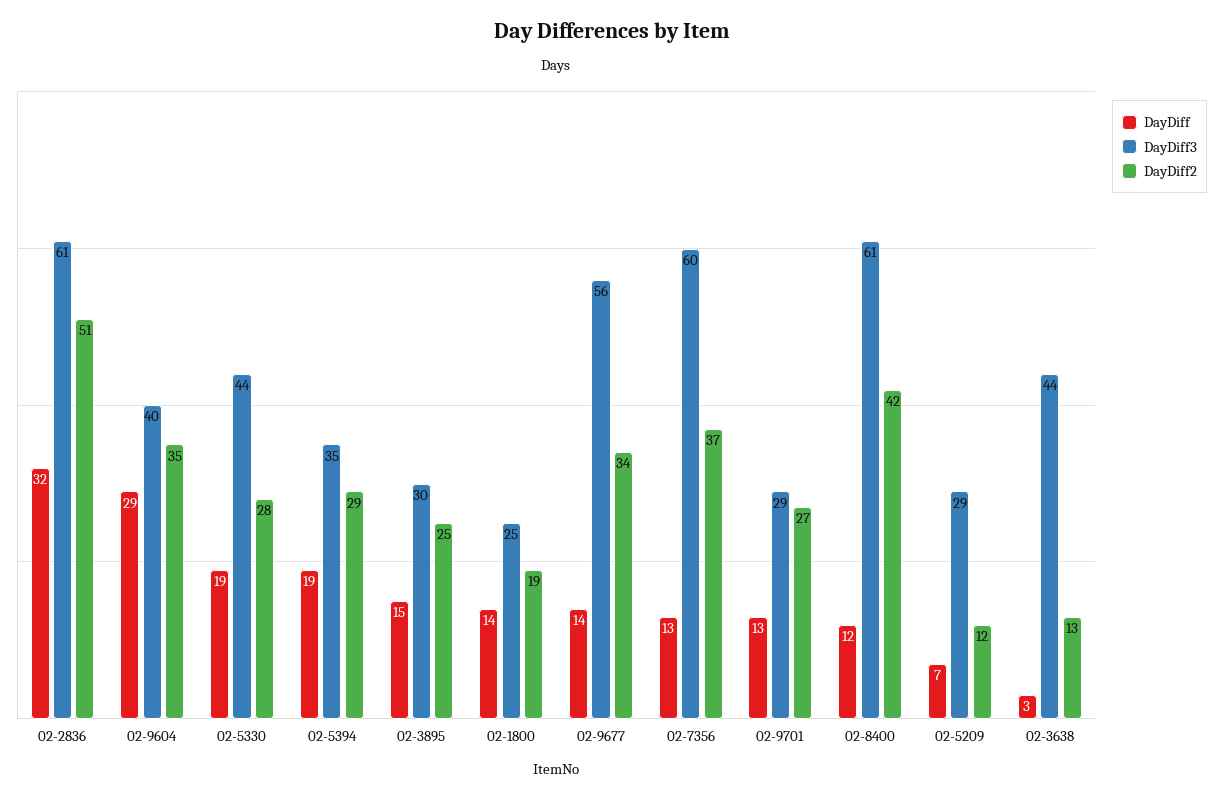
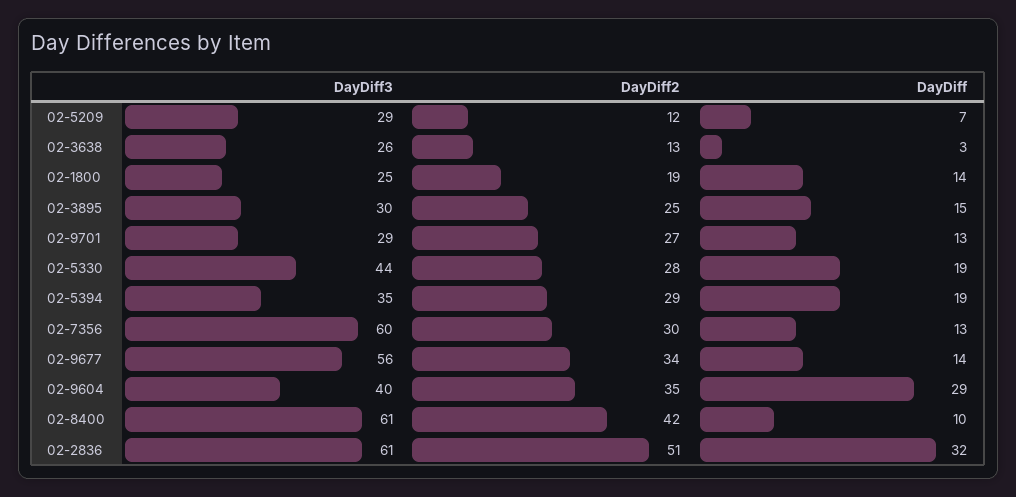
  {
    "DayDiff": {
      "02-2836": 32,
      "02-9604": 29,
      "02-5330": 19,
      "02-5394": 19,
      "02-3895": 15,
      "02-1800": 14,
      "02-9677": 14,
      "02-7356": 13,
      "02-9701": 13,
-     "02-8400": 12,
+     "02-8400": 10,
      "02-5209": 7,
      "02-3638": 3
    },
    "DayDiff3": {
      "02-2836": 61,
      "02-9604": 40,
      "02-5330": 44,
      "02-5394": 35,
      "02-3895": 30,
      "02-1800": 25,
      "02-9677": 56,
      "02-7356": 60,
      "02-9701": 29,
      "02-8400": 61,
      "02-5209": 29,
-     "02-3638": 44
+     "02-3638": 26
    },
    "DayDiff2": {
      "02-2836": 51,
      "02-9604": 35,
      "02-5330": 28,
      "02-5394": 29,
      "02-3895": 25,
      "02-1800": 19,
      "02-9677": 34,
-     "02-7356": 37,
+     "02-7356": 30,
      "02-9701": 27,
      "02-8400": 42,
      "02-5209": 12,
      "02-3638": 13
    }
  }

